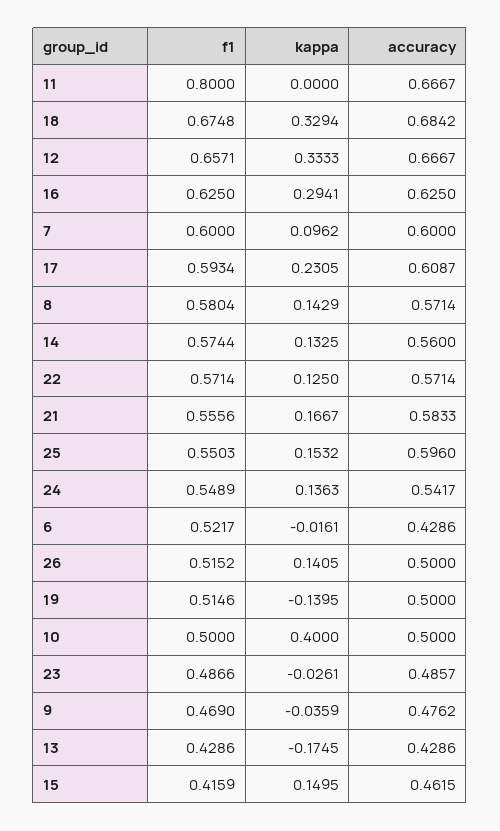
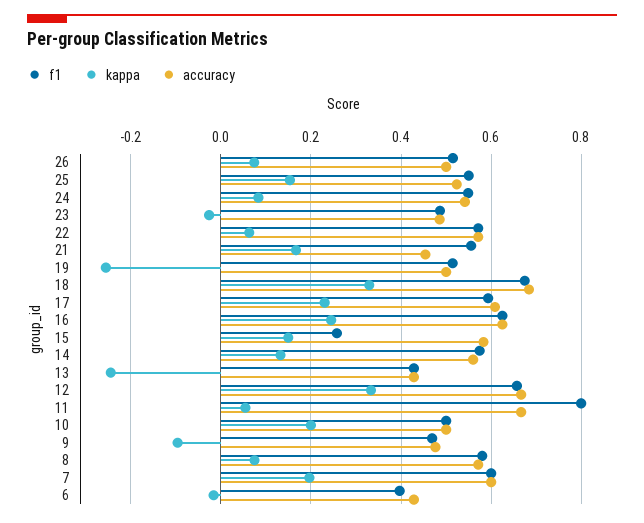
  {
    "f1": {
      "11": 0.8,
      "18": 0.6748,
      "12": 0.6571,
      "16": 0.625,
      "7": 0.6,
      "17": 0.5934,
      "8": 0.5804,
      "14": 0.5744,
      "22": 0.5714,
      "21": 0.5556,
      "25": 0.5503,
      "24": 0.5489,
-     "6": 0.5217,
+     "6": 0.4,
      "26": 0.5152,
      "19": 0.5146,
      "10": 0.5,
      "23": 0.4866,
      "9": 0.469,
      "13": 0.4286,
-     "15": 0.4159
+     "15": 0.26
    },
    "kappa": {
-     "11": 0,
+     "11": 0.06,
      "18": 0.3294,
      "12": 0.3333,
-     "16": 0.2941,
+     "16": 0.24,
-     "7": 0.0962,
+     "7": 0.2,
      "17": 0.2305,
-     "8": 0.1429,
+     "8": 0.08,
      "14": 0.1325,
-     "22": 0.125,
+     "22": 0.06,
      "21": 0.1667,
      "25": 0.1532,
-     "24": 0.1363,
+     "24": 0.08,
      "6": -0.0161,
-     "26": 0.1405,
+     "26": 0.08,
-     "19": -0.1395,
+     "19": -0.26,
-     "10": 0.4,
+     "10": 0.2,
      "23": -0.0261,
-     "9": -0.0359,
+     "9": -0.1,
-     "13": -0.1745,
+     "13": -0.24,
      "15": 0.1495
    },
    "accuracy": {
      "11": 0.6667,
      "18": 0.6842,
      "12": 0.6667,
      "16": 0.625,
      "7": 0.6,
      "17": 0.6087,
      "8": 0.5714,
      "14": 0.56,
      "22": 0.5714,
-     "21": 0.5833,
+     "21": 0.46,
-     "25": 0.596,
+     "25": 0.52,
      "24": 0.5417,
      "6": 0.4286,
      "26": 0.5,
      "19": 0.5,
      "10": 0.5,
      "23": 0.4857,
      "9": 0.4762,
      "13": 0.4286,
-     "15": 0.4615
+     "15": 0.58
    }
  }

